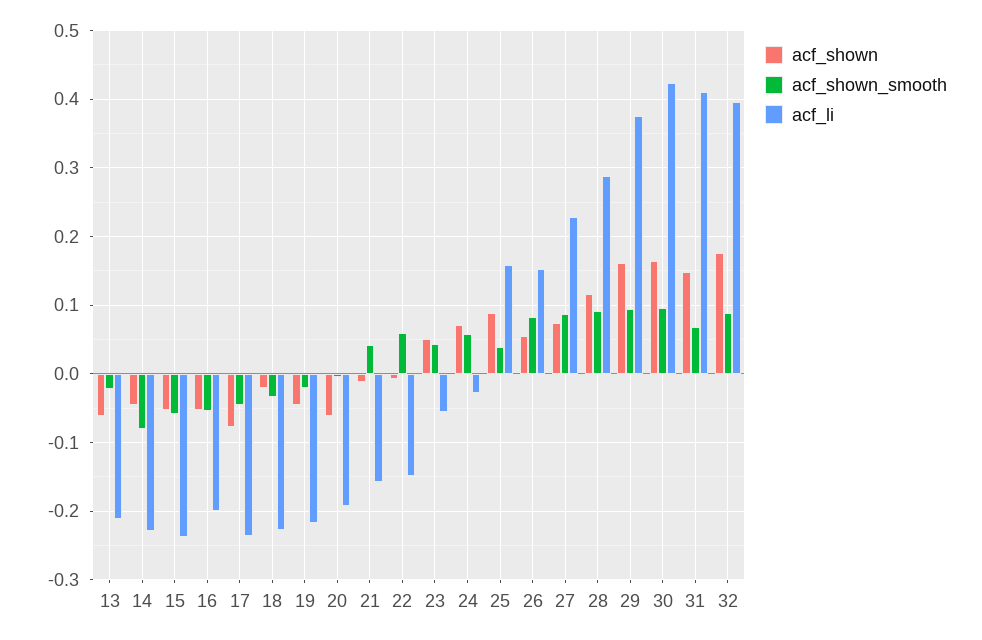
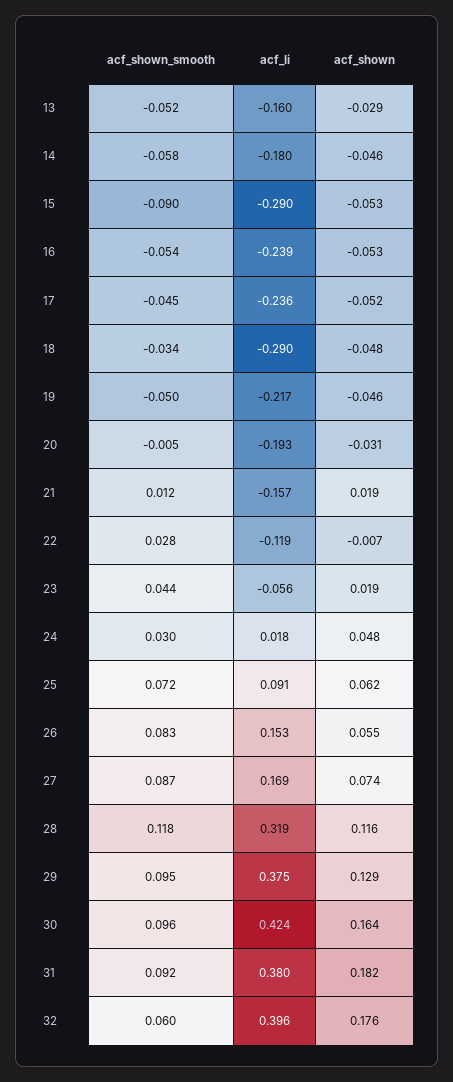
  {
    "acf_shown": {
-     "13": -0.06,
+     "13": -0.029,
      "14": -0.046,
      "15": -0.053,
      "16": -0.053,
-     "17": -0.08,
+     "17": -0.052,
-     "18": -0.02,
+     "18": -0.048,
      "19": -0.046,
-     "20": -0.06,
+     "20": -0.031,
-     "21": -0.01,
+     "21": 0.019,
      "22": -0.007,
-     "23": 0.05,
+     "23": 0.019,
-     "24": 0.07,
+     "24": 0.048,
-     "25": 0.09,
+     "25": 0.062,
      "26": 0.055,
      "27": 0.074,
      "28": 0.116,
-     "29": 0.16,
+     "29": 0.129,
      "30": 0.164,
-     "31": 0.15,
+     "31": 0.182,
      "32": 0.176
    },
    "acf_shown_smooth": {
-     "13": -0.02,
+     "13": -0.052,
-     "14": -0.08,
+     "14": -0.058,
-     "15": -0.06,
+     "15": -0.09,
      "16": -0.054,
      "17": -0.045,
      "18": -0.034,
-     "19": -0.02,
+     "19": -0.05,
      "20": -0.005,
-     "21": 0.04,
+     "21": 0.012,
-     "22": 0.06,
+     "22": 0.028,
      "23": 0.044,
-     "24": 0.06,
+     "24": 0.03,
-     "25": 0.04,
+     "25": 0.072,
      "26": 0.083,
      "27": 0.087,
-     "28": 0.09,
+     "28": 0.118,
      "29": 0.095,
      "30": 0.096,
-     "31": 0.07,
+     "31": 0.092,
-     "32": 0.09
+     "32": 0.06
    },
    "acf_li": {
-     "13": -0.21,
+     "13": -0.16,
-     "14": -0.23,
+     "14": -0.18,
-     "15": -0.24,
+     "15": -0.29,
-     "16": -0.2,
+     "16": -0.239,
      "17": -0.236,
-     "18": -0.23,
+     "18": -0.29,
      "19": -0.217,
      "20": -0.193,
      "21": -0.157,
-     "22": -0.15,
+     "22": -0.119,
      "23": -0.056,
-     "24": -0.03,
+     "24": 0.018,
-     "25": 0.16,
+     "25": 0.091,
      "26": 0.153,
-     "27": 0.23,
+     "27": 0.169,
-     "28": 0.29,
+     "28": 0.319,
      "29": 0.375,
      "30": 0.424,
-     "31": 0.41,
+     "31": 0.38,
      "32": 0.396
    }
  }

